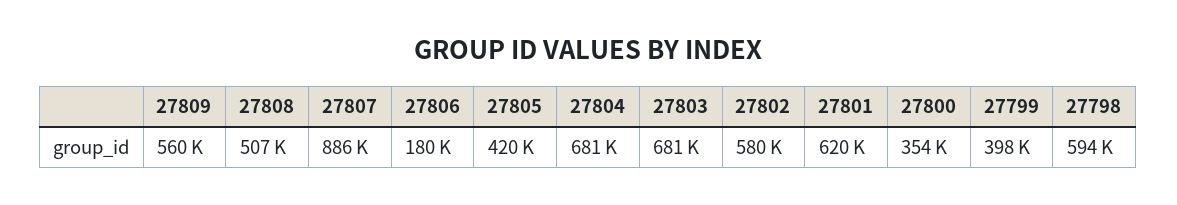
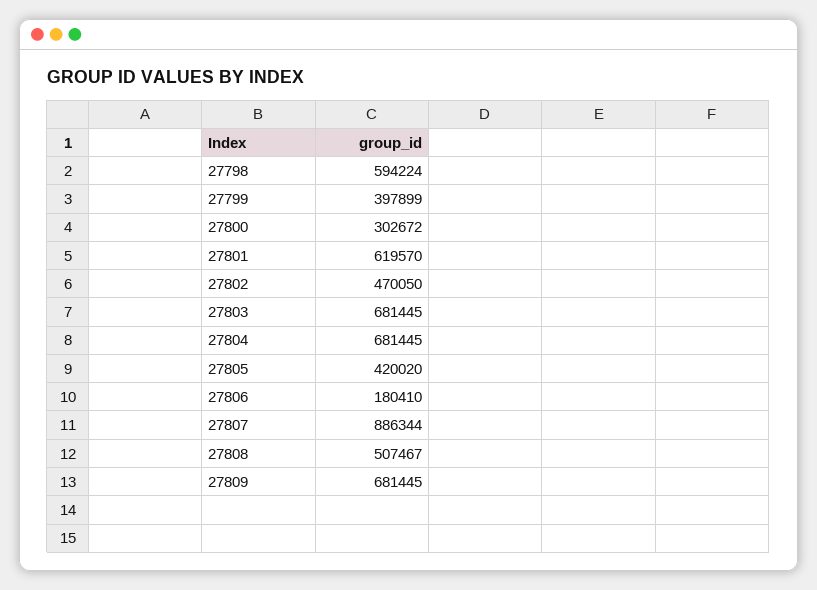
  {
-   "27809": 560000,
+   "27809": 681445,
    "27808": 507467,
    "27807": 886344,
    "27806": 180410,
    "27805": 420020,
    "27804": 681445,
    "27803": 681445,
-   "27802": 580000,
+   "27802": 470050,
    "27801": 619570,
-   "27800": 354000,
+   "27800": 302672,
    "27799": 397899,
    "27798": 594224
  }

